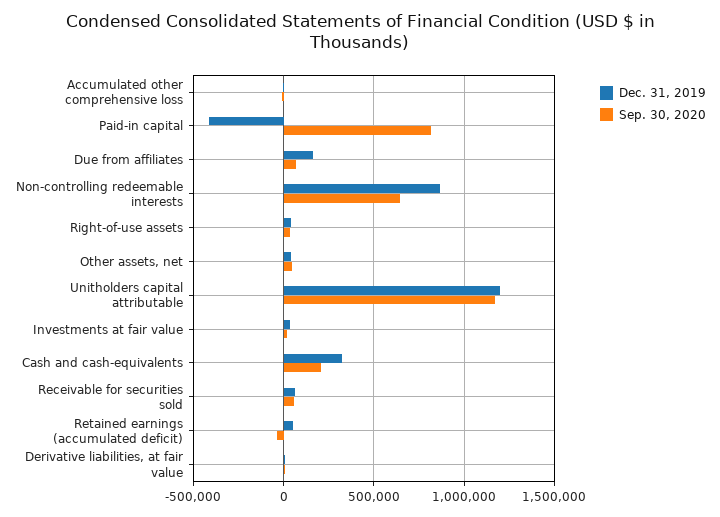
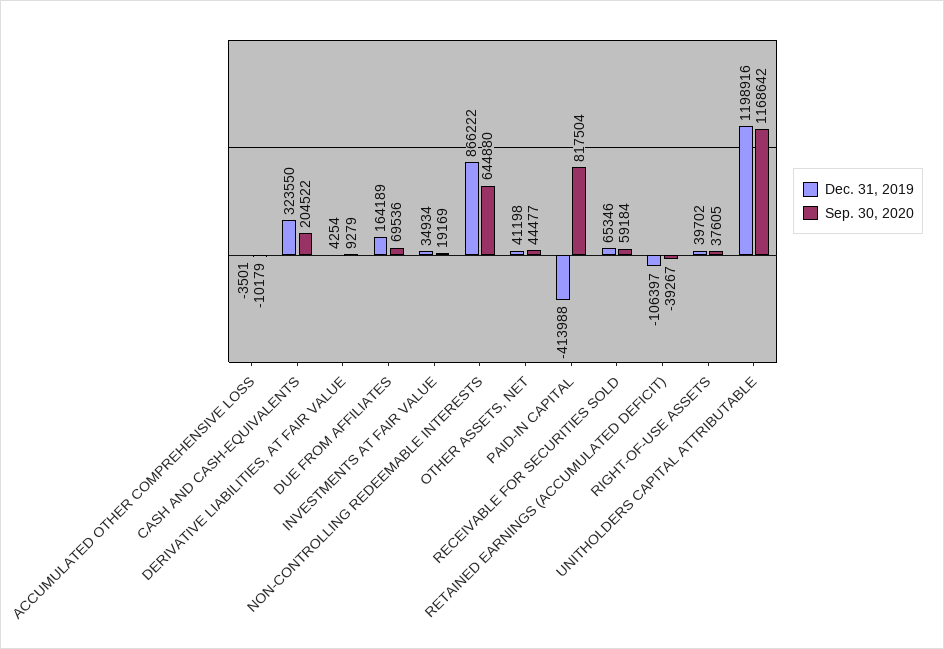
  {
    "Dec. 31, 2019": {
      "Accumulated other comprehensive loss": -3501,
      "Paid-in capital": -413988,
      "Due from affiliates": 164189,
      "Non-controlling redeemable interests": 866222,
      "Right-of-use assets": 39702,
      "Other assets, net": 41198,
      "Unitholders capital attributable": 1198916,
      "Investments at fair value": 34934,
      "Cash and cash-equivalents": 323550,
      "Receivable for securities sold": 65346,
-     "Retained earnings (accumulated deficit)": 50000,
+     "Retained earnings (accumulated deficit)": -106397,
      "Derivative liabilities, at fair value": 4254
    },
    "Sep. 30, 2020": {
      "Accumulated other comprehensive loss": -10179,
      "Paid-in capital": 817504,
      "Due from affiliates": 69536,
      "Non-controlling redeemable interests": 644880,
      "Right-of-use assets": 37605,
      "Other assets, net": 44477,
      "Unitholders capital attributable": 1168642,
      "Investments at fair value": 19169,
      "Cash and cash-equivalents": 204522,
      "Receivable for securities sold": 59184,
      "Retained earnings (accumulated deficit)": -39267,
      "Derivative liabilities, at fair value": 9279
    }
  }

